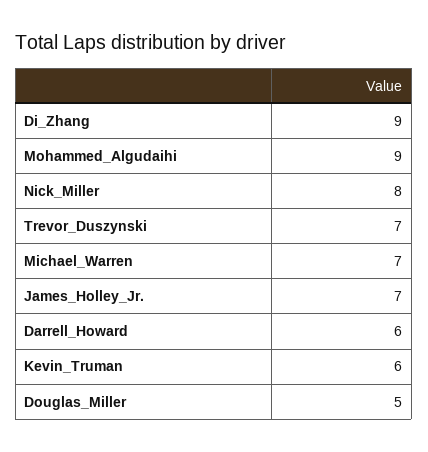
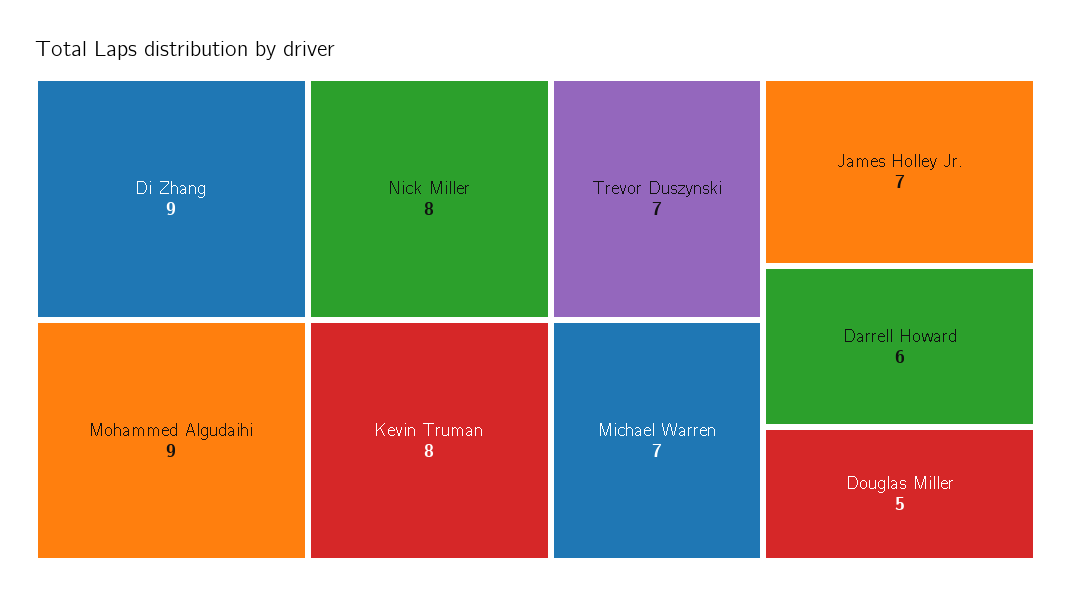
  {
    "Di_Zhang": 9,
    "Mohammed_Algudaihi": 9,
    "Nick_Miller": 8,
    "Trevor_Duszynski": 7,
    "Michael_Warren": 7,
    "James_Holley_Jr.": 7,
    "Darrell_Howard": 6,
-   "Kevin_Truman": 6,
+   "Kevin_Truman": 8,
    "Douglas_Miller": 5
  }

